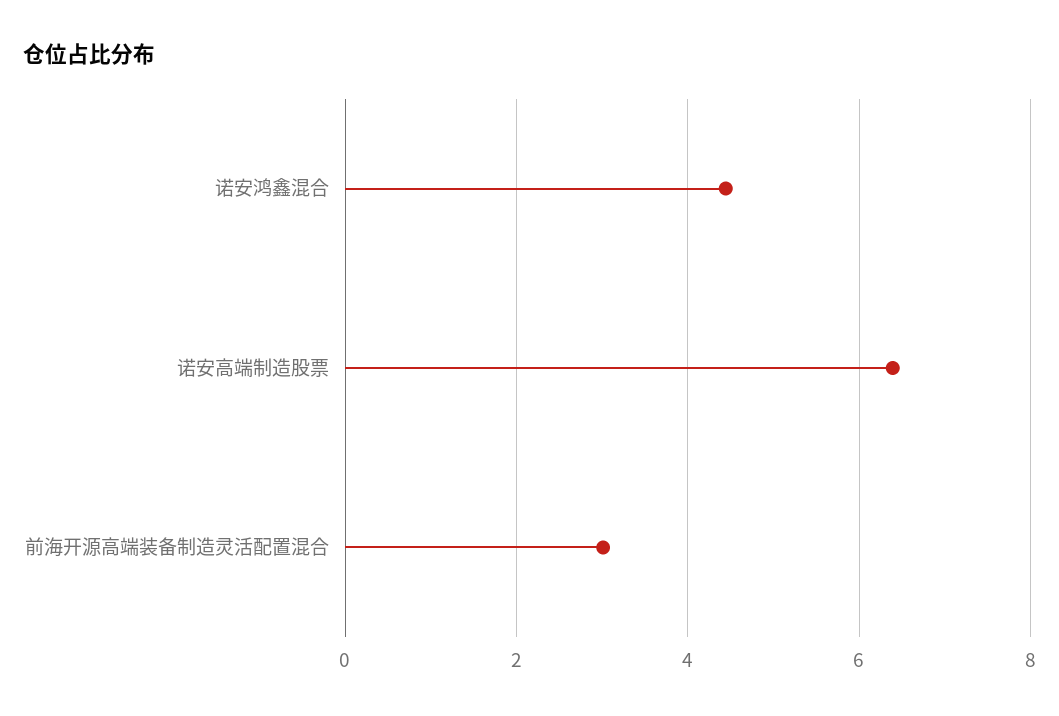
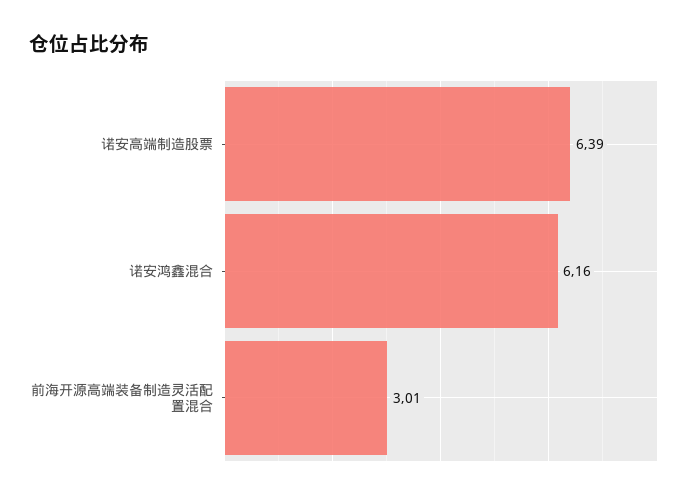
  {
-   "诺安鸿鑫混合": 4.4,
+   "诺安鸿鑫混合": 6.16,
    "诺安高端制造股票": 6.39,
    "前海开源高端装备制造灵活配置混合": 3.01
  }

